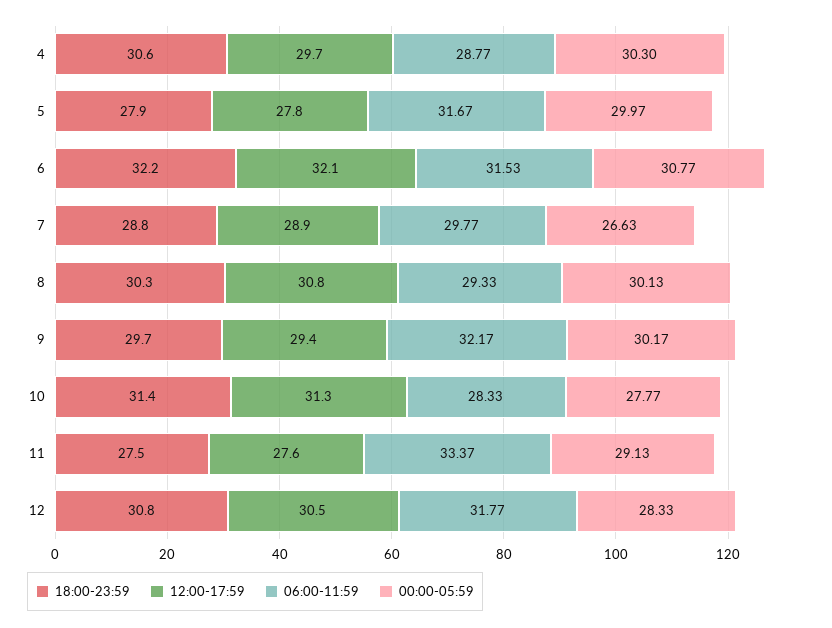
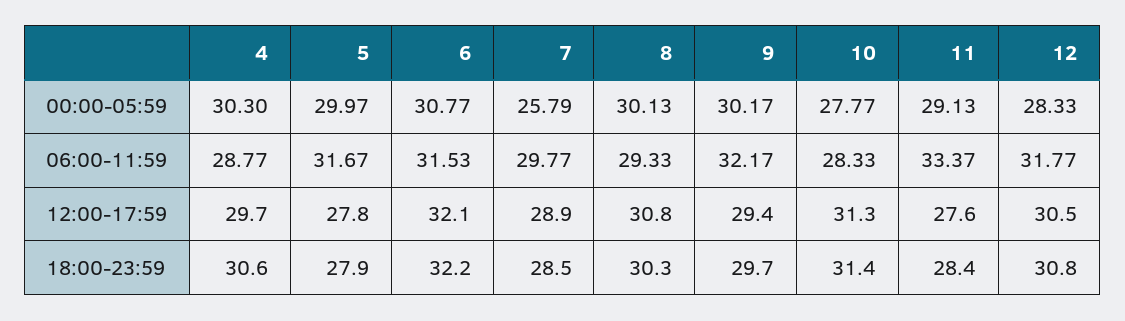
  {
    "18:00-23:59": {
      "4": 30.6,
      "5": 27.9,
      "6": 32.2,
-     "7": 28.8,
+     "7": 28.5,
      "8": 30.3,
      "9": 29.7,
      "10": 31.4,
-     "11": 27.5,
+     "11": 28.4,
      "12": 30.8
    },
    "12:00-17:59": {
      "4": 29.7,
      "5": 27.8,
      "6": 32.1,
      "7": 28.9,
      "8": 30.8,
      "9": 29.4,
      "10": 31.3,
      "11": 27.6,
      "12": 30.5
    },
    "06:00-11:59": {
      "4": 28.77,
      "5": 31.67,
      "6": 31.53,
      "7": 29.77,
      "8": 29.33,
      "9": 32.17,
      "10": 28.33,
      "11": 33.37,
      "12": 31.77
    },
    "00:00-05:59": {
      "4": 30.3,
      "5": 29.97,
      "6": 30.77,
-     "7": 26.63,
+     "7": 25.79,
      "8": 30.13,
      "9": 30.17,
      "10": 27.77,
      "11": 29.13,
      "12": 28.33
    }
  }

